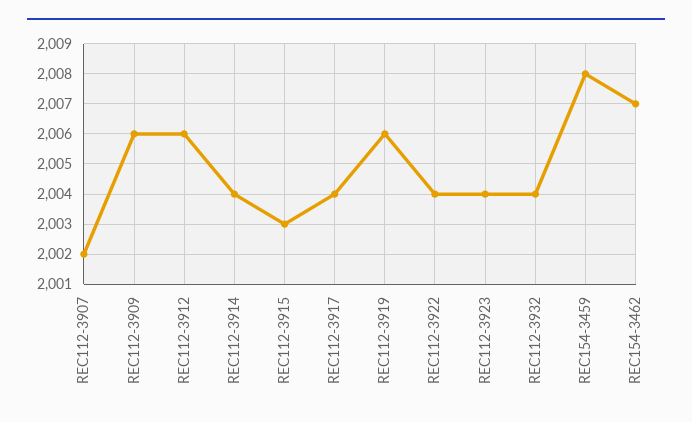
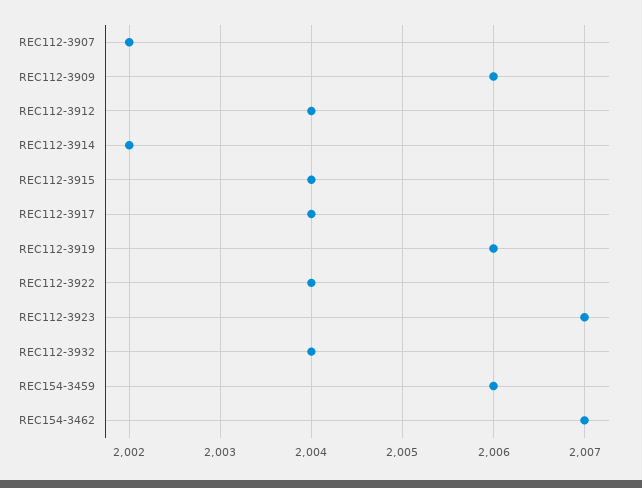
  {
    "REC112-3907": 2002,
    "REC112-3909": 2006,
-   "REC112-3912": 2006,
+   "REC112-3912": 2004,
-   "REC112-3914": 2004,
+   "REC112-3914": 2002,
-   "REC112-3915": 2003,
+   "REC112-3915": 2004,
    "REC112-3917": 2004,
    "REC112-3919": 2006,
    "REC112-3922": 2004,
-   "REC112-3923": 2004,
+   "REC112-3923": 2007,
    "REC112-3932": 2004,
-   "REC154-3459": 2008,
+   "REC154-3459": 2006,
    "REC154-3462": 2007
  }

